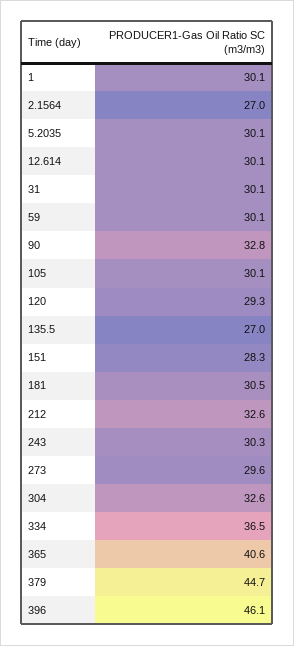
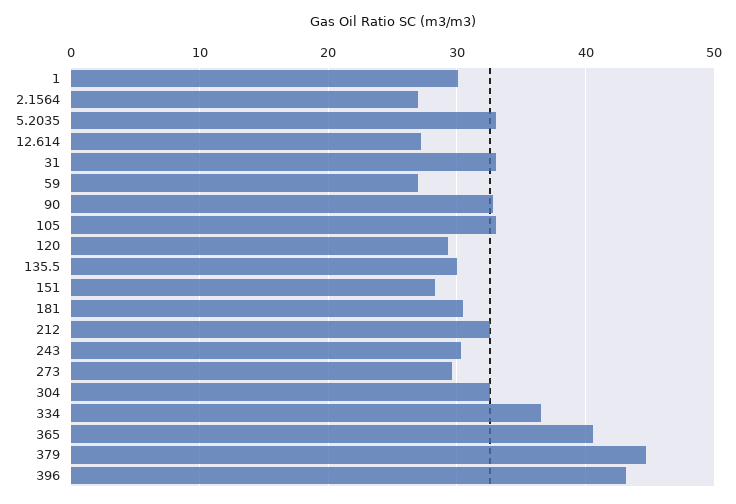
  {
    "1": 30.1,
    "2.1564": 27,
-   "5.2035": 30.1,
+   "5.2035": 33,
-   "12.614": 30.1,
+   "12.614": 27,
-   "31": 30.1,
+   "31": 33,
-   "59": 30.1,
+   "59": 27,
    "90": 32.8,
-   "105": 30.1,
+   "105": 33,
    "120": 29.3,
-   "135.5": 27,
+   "135.5": 30,
    "151": 28.3,
    "181": 30.5,
    "212": 32.6,
    "243": 30.3,
    "273": 29.6,
    "304": 32.6,
    "334": 36.5,
    "365": 40.6,
    "379": 44.7,
-   "396": 46.1
+   "396": 43
  }

